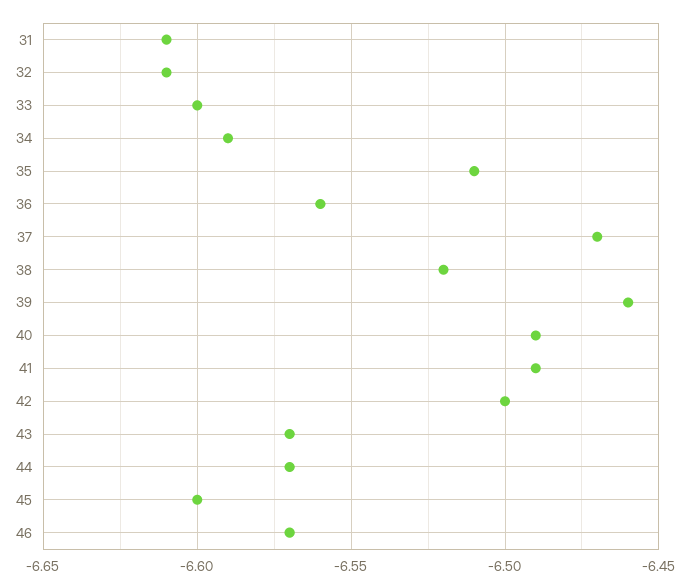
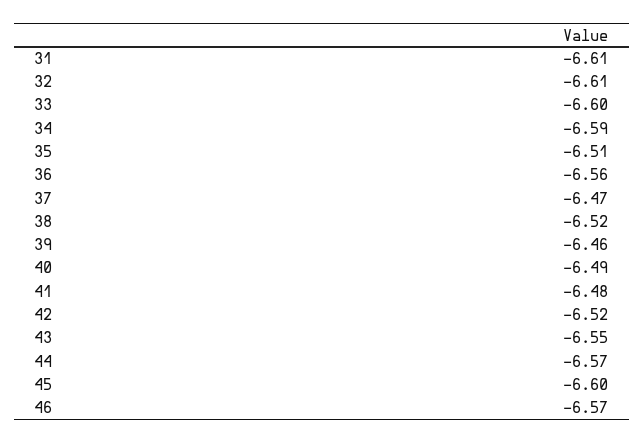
  {
    "31": -6.61,
    "32": -6.61,
    "33": -6.6,
    "34": -6.59,
    "35": -6.51,
    "36": -6.56,
    "37": -6.47,
    "38": -6.52,
    "39": -6.46,
    "40": -6.49,
-   "41": -6.49,
+   "41": -6.48,
-   "42": -6.5,
+   "42": -6.52,
-   "43": -6.57,
+   "43": -6.55,
    "44": -6.57,
    "45": -6.6,
    "46": -6.57
  }

